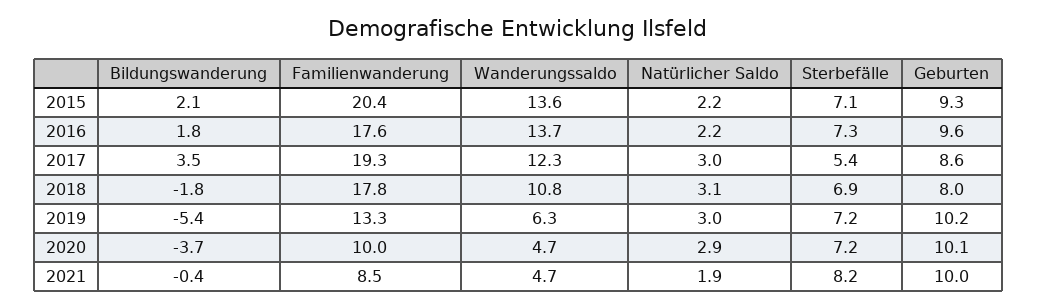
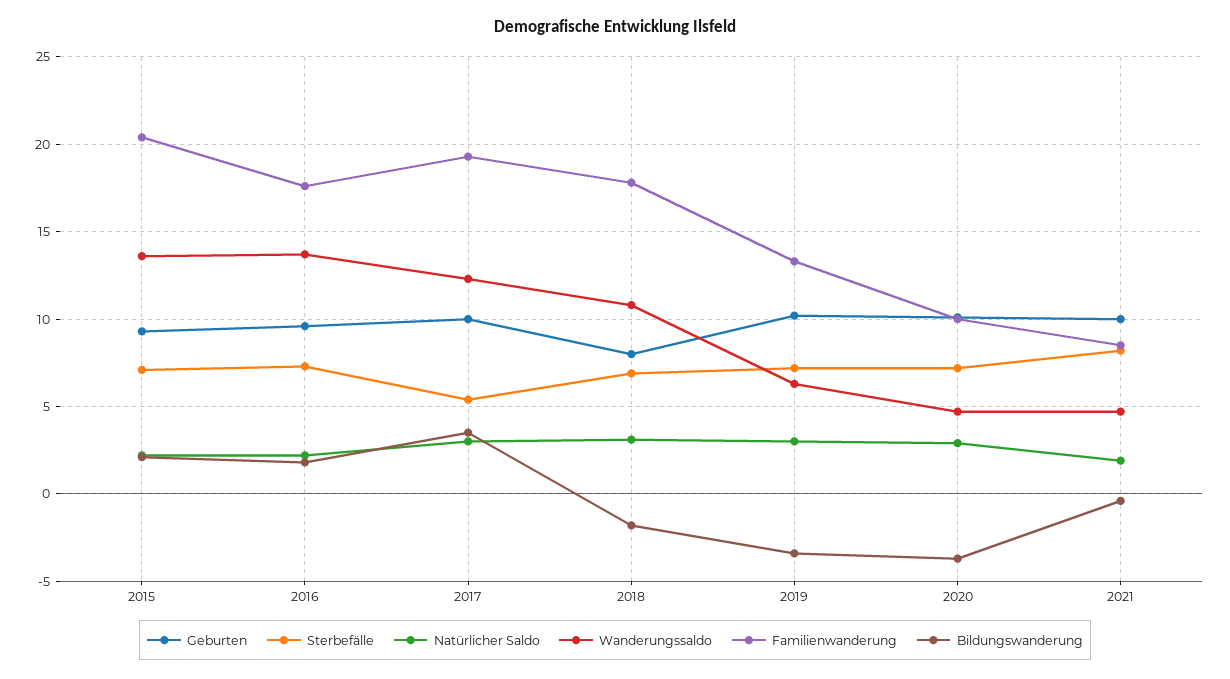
  {
    "Bildungswanderung": {
      "2015": 2.1,
      "2016": 1.8,
      "2017": 3.5,
      "2018": -1.8,
-     "2019": -5.4,
+     "2019": -3.5,
      "2020": -3.7,
      "2021": -0.4
    },
    "Familienwanderung": {
      "2015": 20.4,
      "2016": 17.6,
      "2017": 19.3,
      "2018": 17.8,
      "2019": 13.3,
      "2020": 10,
      "2021": 8.5
    },
    "Wanderungssaldo": {
      "2015": 13.6,
      "2016": 13.7,
      "2017": 12.3,
      "2018": 10.8,
      "2019": 6.3,
      "2020": 4.7,
      "2021": 4.7
    },
    "Natürlicher Saldo": {
      "2015": 2.2,
      "2016": 2.2,
      "2017": 3,
      "2018": 3.1,
      "2019": 3,
      "2020": 2.9,
      "2021": 1.9
    },
    "Sterbefälle": {
      "2015": 7.1,
      "2016": 7.3,
      "2017": 5.4,
      "2018": 6.9,
      "2019": 7.2,
      "2020": 7.2,
      "2021": 8.2
    },
    "Geburten": {
      "2015": 9.3,
      "2016": 9.6,
-     "2017": 8.6,
+     "2017": 10,
      "2018": 8,
      "2019": 10.2,
      "2020": 10.1,
      "2021": 10
    }
  }

